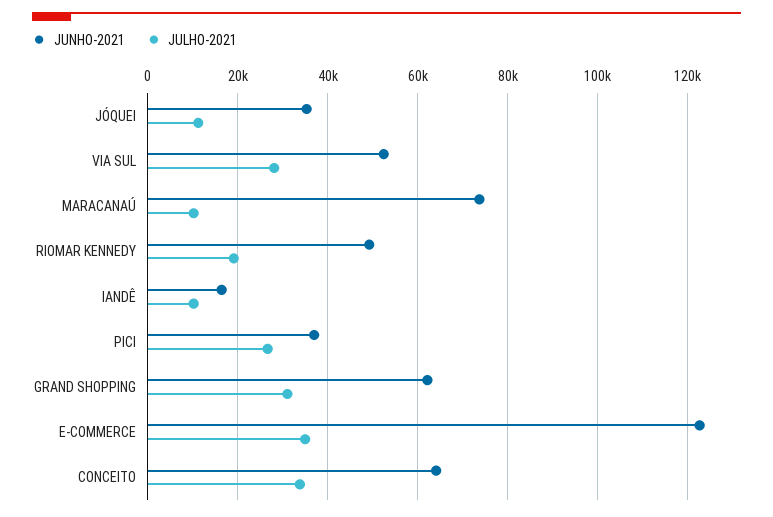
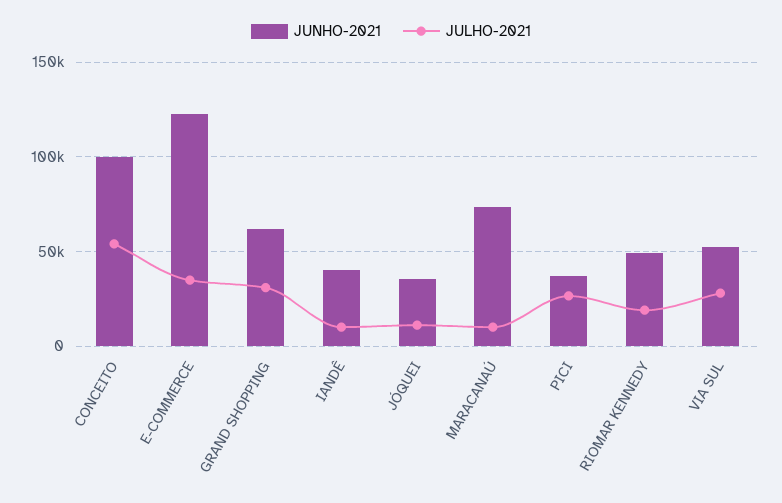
  {
    "JUNHO-2021": {
      "JÓQUEI": 36000,
      "VIA SUL": 52000,
      "MARACANAÚ": 74000,
      "RIOMAR KENNEDY": 50000,
-     "IANDÊ": 16000,
+     "IANDÊ": 40000,
      "PICI": 36000,
      "GRAND SHOPPING": 62000,
      "E-COMMERCE": 122000,
-     "CONCEITO": 64000
+     "CONCEITO": 100000
    },
    "JULHO-2021": {
      "JÓQUEI": 12000,
      "VIA SUL": 28000,
      "MARACANAÚ": 10000,
      "RIOMAR KENNEDY": 20000,
      "IANDÊ": 10000,
      "PICI": 26000,
      "GRAND SHOPPING": 32000,
      "E-COMMERCE": 34000,
-     "CONCEITO": 34000
+     "CONCEITO": 55000
    }
  }

